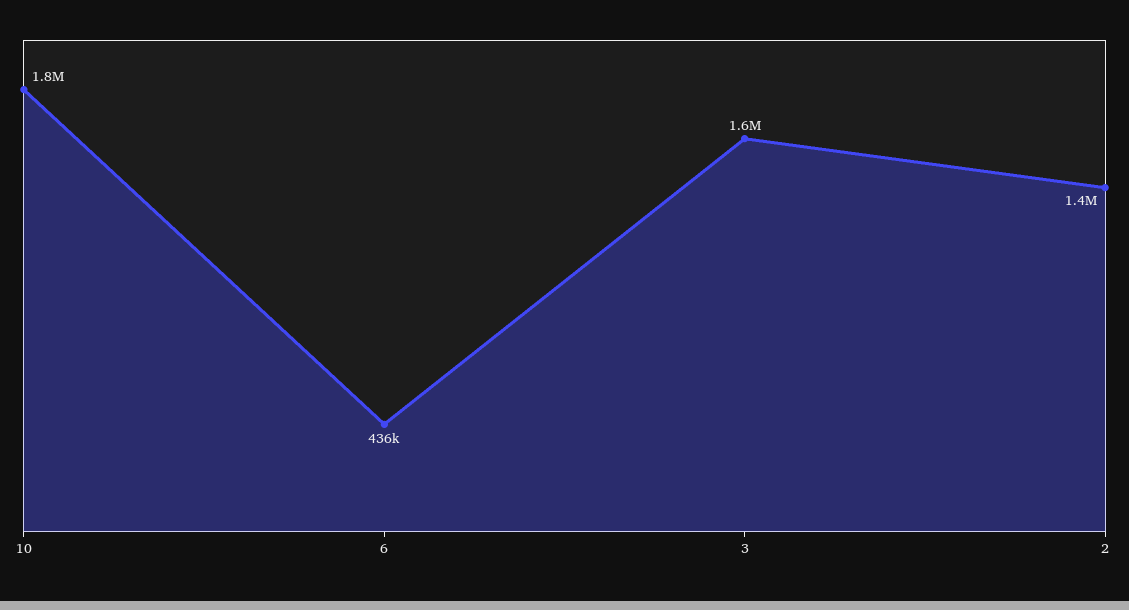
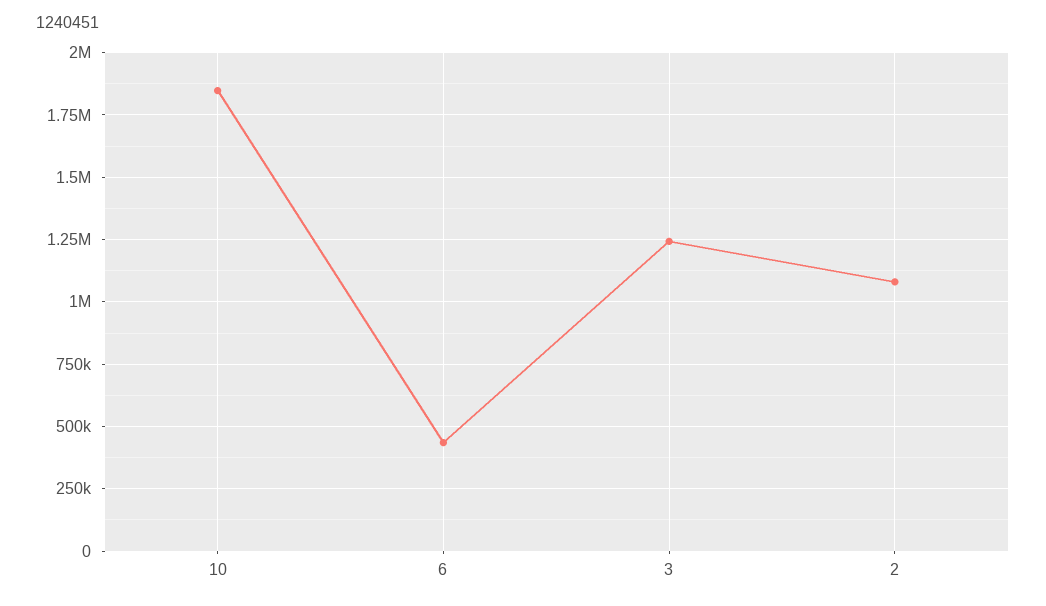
  {
    "10": 1800000,
    "6": 436000,
-   "3": 1600000,
+   "3": 1250000,
-   "2": 1400000
+   "2": 1075000
  }

